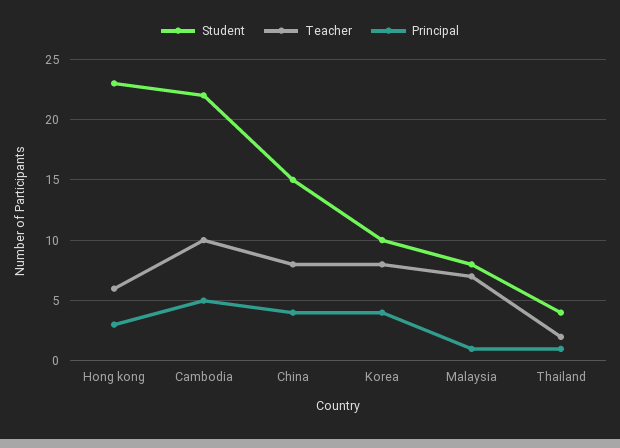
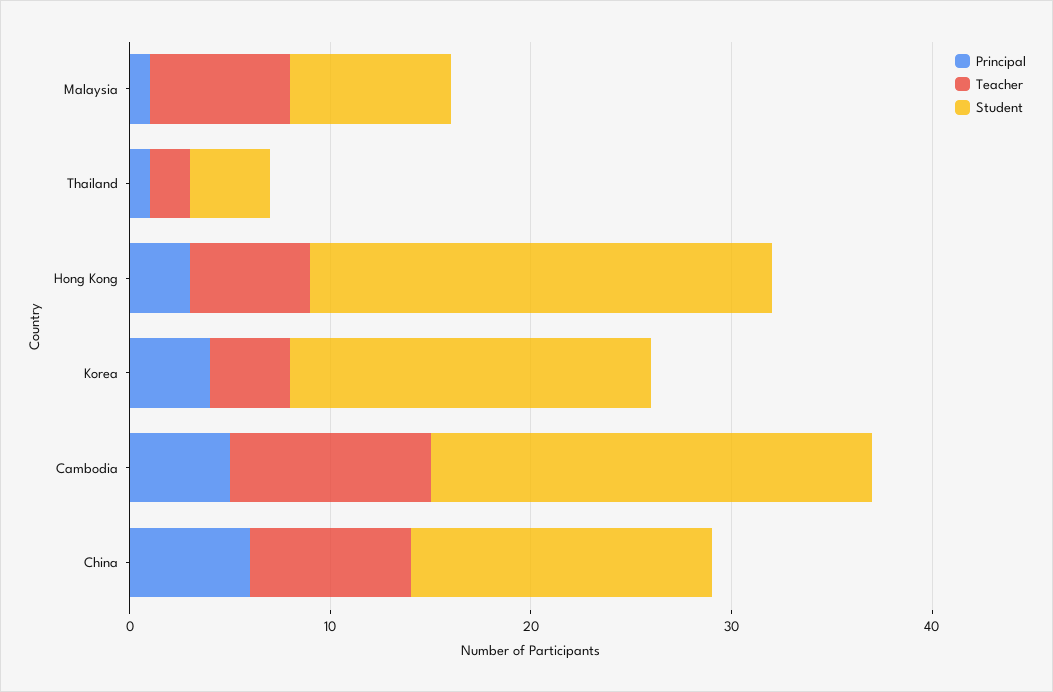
  {
    "Student": {
      "Hong kong": 23,
      "Cambodia": 22,
      "China": 15,
-     "Korea": 10,
+     "Korea": 18,
      "Malaysia": 8,
      "Thailand": 4
    },
    "Teacher": {
      "Hong kong": 6,
      "Cambodia": 10,
      "China": 8,
-     "Korea": 8,
+     "Korea": 4,
      "Malaysia": 7,
      "Thailand": 2
    },
    "Principal": {
      "Hong kong": 3,
      "Cambodia": 5,
-     "China": 4,
+     "China": 6,
      "Korea": 4,
      "Malaysia": 1,
      "Thailand": 1
    }
  }

